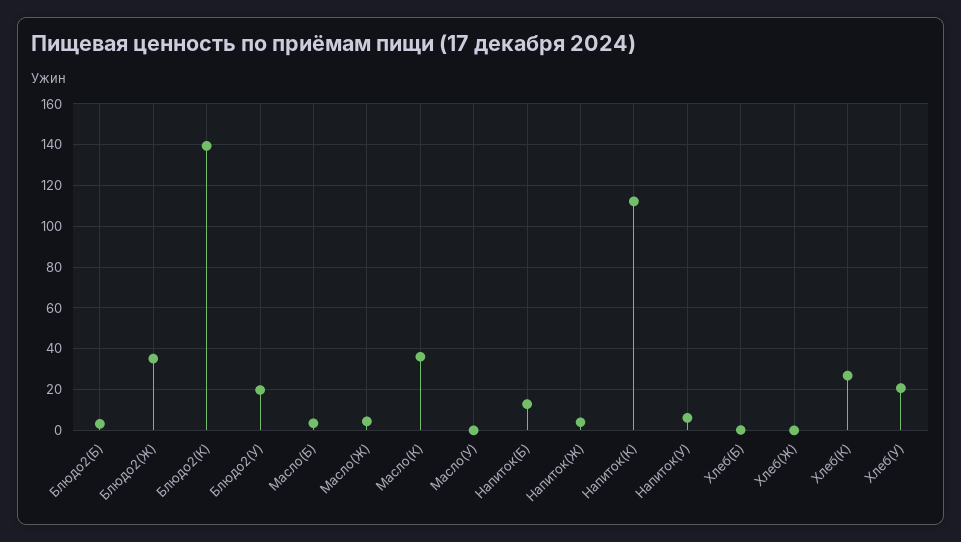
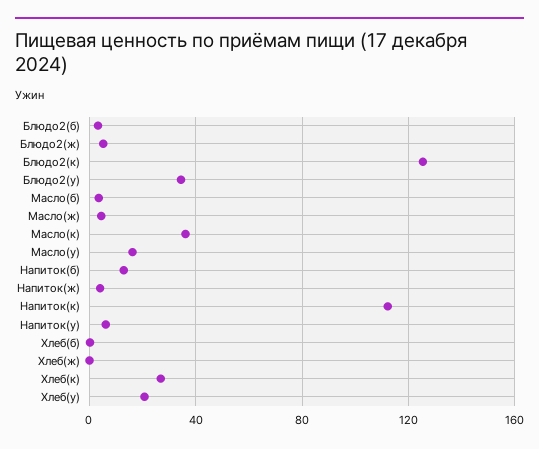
  {
    "Блюдо2(Б)": 5,
-   "Блюдо2(Ж)": 35,
+   "Блюдо2(Ж)": 5,
-   "Блюдо2(К)": 140,
+   "Блюдо2(К)": 125,
-   "Блюдо2(У)": 20,
+   "Блюдо2(У)": 35,
    "Масло(Б)": 5,
    "Масло(Ж)": 5,
    "Масло(К)": 35,
-   "Масло(У)": 0,
+   "Масло(У)": 15,
    "Напиток(Б)": 15,
    "Напиток(Ж)": 5,
    "Напиток(К)": 110,
    "Напиток(У)": 5,
    "Хлеб(Б)": 0,
    "Хлеб(Ж)": 0,
    "Хлеб(К)": 25,
    "Хлеб(У)": 20
  }

